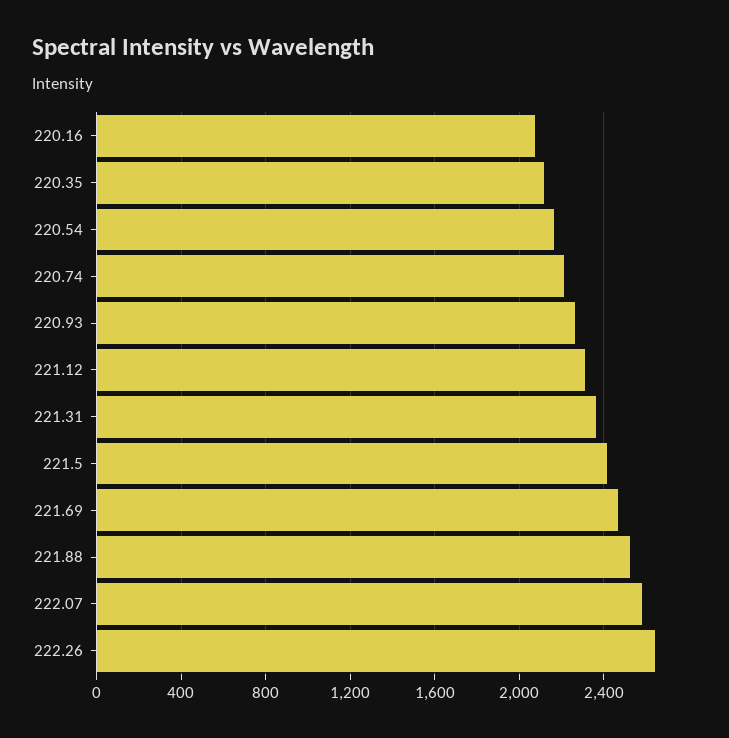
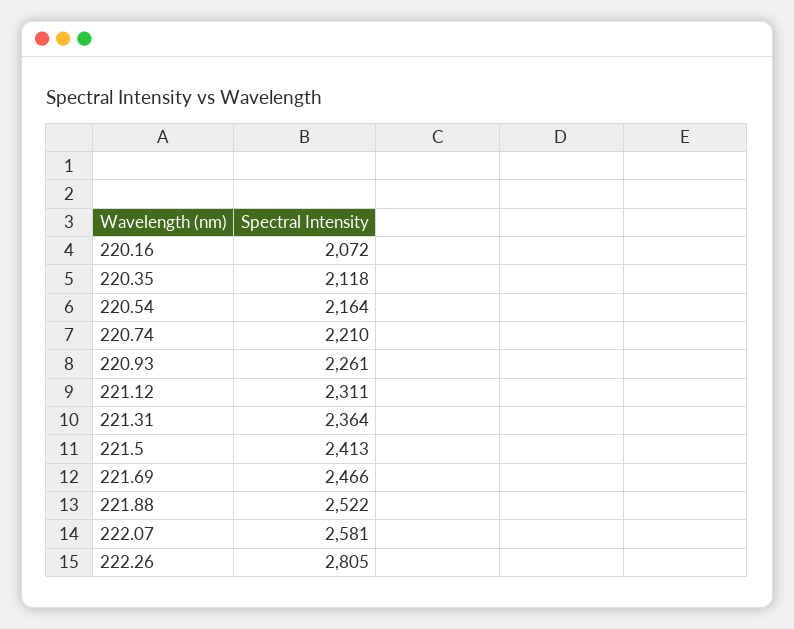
  {
    "220.16": 2072,
    "220.35": 2118,
    "220.54": 2164,
    "220.74": 2210,
    "220.93": 2261,
    "221.12": 2311,
    "221.31": 2364,
    "221.5": 2413,
    "221.69": 2466,
    "221.88": 2522,
    "222.07": 2581,
-   "222.26": 2650
+   "222.26": 2805
  }

